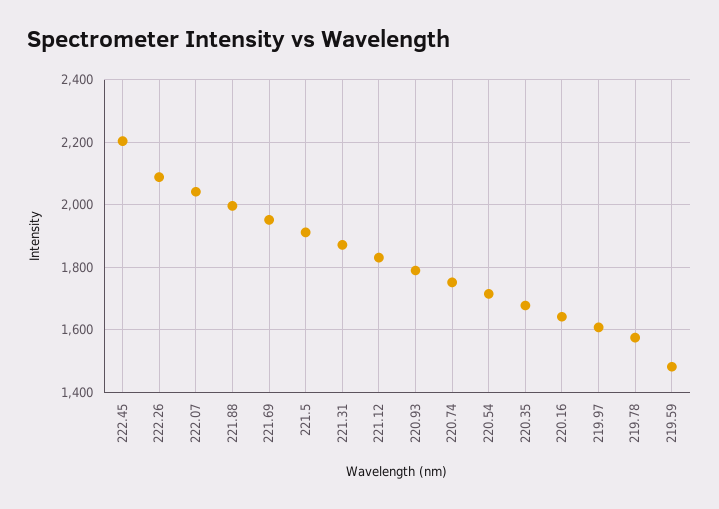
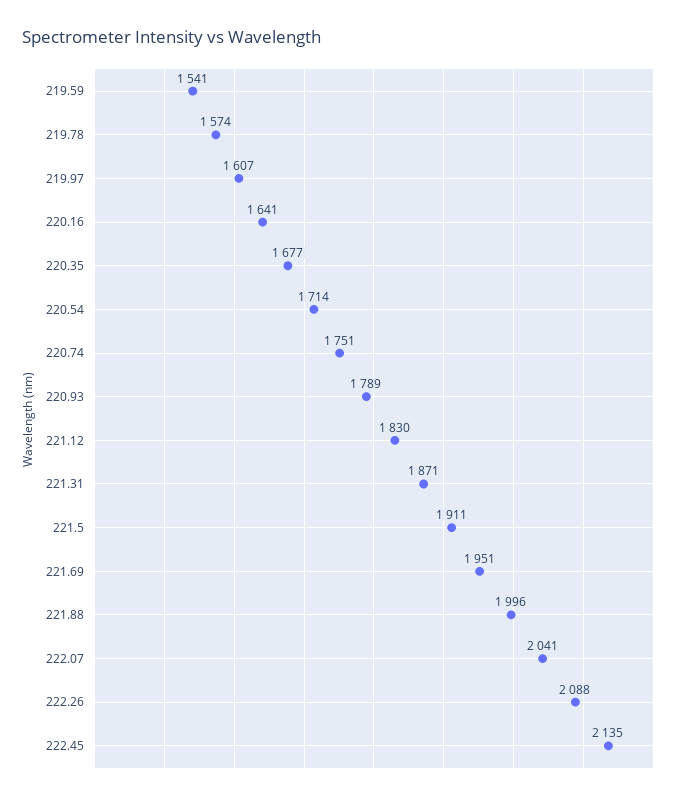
  {
-   "222.45": 2200,
+   "222.45": 2135,
    "222.26": 2088,
    "222.07": 2041,
    "221.88": 1996,
    "221.69": 1951,
    "221.5": 1911,
    "221.31": 1871,
    "221.12": 1830,
    "220.93": 1789,
    "220.74": 1751,
    "220.54": 1714,
    "220.35": 1677,
    "220.16": 1641,
    "219.97": 1607,
    "219.78": 1574,
-   "219.59": 1480
+   "219.59": 1541
  }

